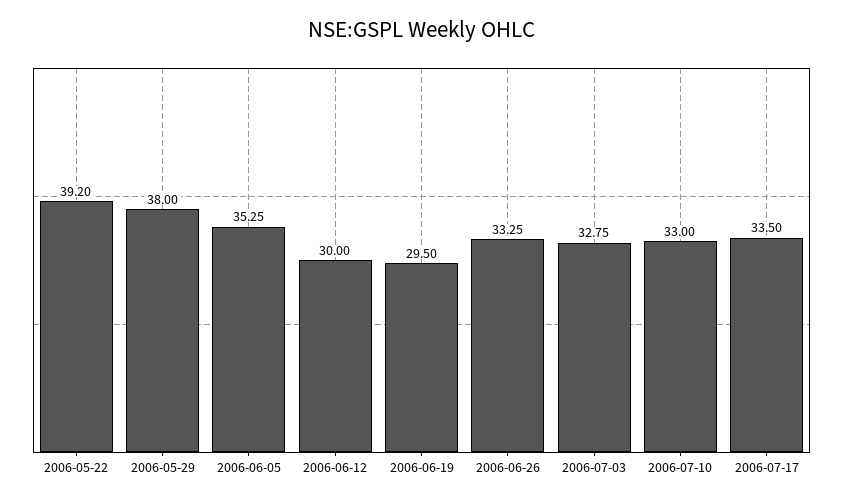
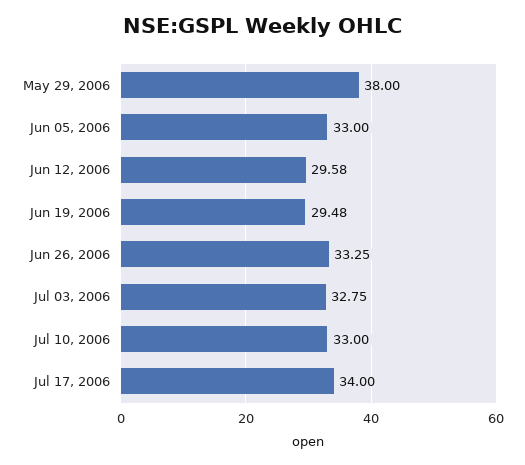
  {
-   "2006-05-22": 39.2,
    "2006-05-29": 38,
-   "2006-06-05": 35.25,
+   "2006-06-05": 33,
-   "2006-06-12": 30,
+   "2006-06-12": 29.58,
-   "2006-06-19": 29.5,
+   "2006-06-19": 29.48,
    "2006-06-26": 33.25,
    "2006-07-03": 32.75,
    "2006-07-10": 33,
-   "2006-07-17": 33.5
+   "2006-07-17": 34
  }

